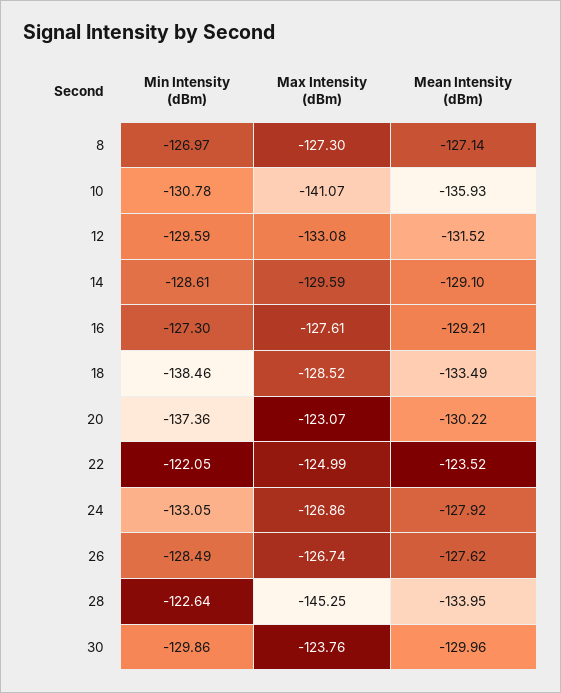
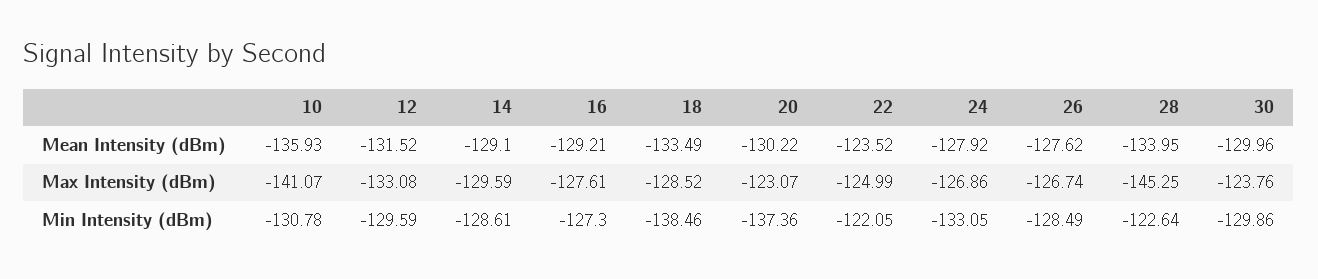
  {
    "Min Intensity (dBm)": {
-     "8": -126.97,
      "10": -130.78,
      "12": -129.59,
      "14": -128.61,
      "16": -127.3,
      "18": -138.46,
      "20": -137.36,
      "22": -122.05,
      "24": -133.05,
      "26": -128.49,
      "28": -122.64,
      "30": -129.86
    },
    "Max Intensity (dBm)": {
-     "8": -127.3,
      "10": -141.07,
      "12": -133.08,
      "14": -129.59,
      "16": -127.61,
      "18": -128.52,
      "20": -123.07,
      "22": -124.99,
      "24": -126.86,
      "26": -126.74,
      "28": -145.25,
      "30": -123.76
    },
    "Mean Intensity (dBm)": {
-     "8": -127.14,
      "10": -135.93,
      "12": -131.52,
      "14": -129.1,
      "16": -129.21,
      "18": -133.49,
      "20": -130.22,
      "22": -123.52,
      "24": -127.92,
      "26": -127.62,
      "28": -133.95,
      "30": -129.96
    }
  }

